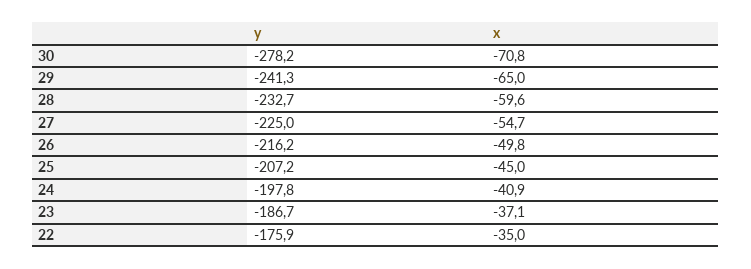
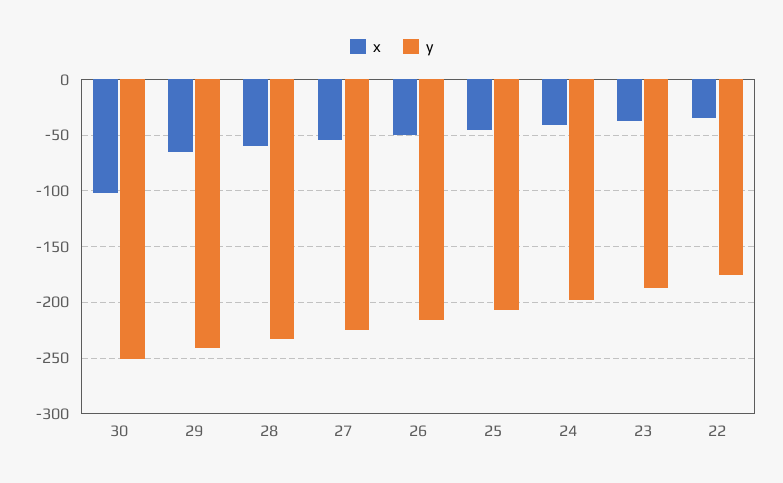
  {
    "y": {
-     "30": -278.2,
+     "30": -250,
      "29": -241.3,
      "28": -232.7,
      "27": -225,
      "26": -216.2,
      "25": -207.2,
      "24": -197.8,
      "23": -186.7,
      "22": -175.9
    },
    "x": {
-     "30": -70.8,
+     "30": -100,
      "29": -65,
      "28": -59.6,
      "27": -54.7,
      "26": -49.8,
      "25": -45,
      "24": -40.9,
      "23": -37.1,
      "22": -35
    }
  }

